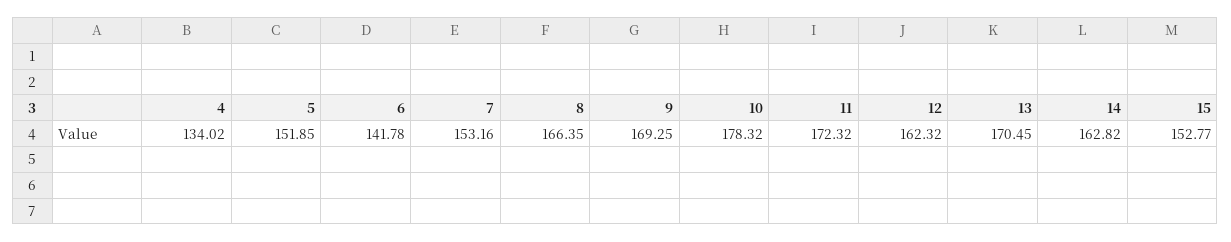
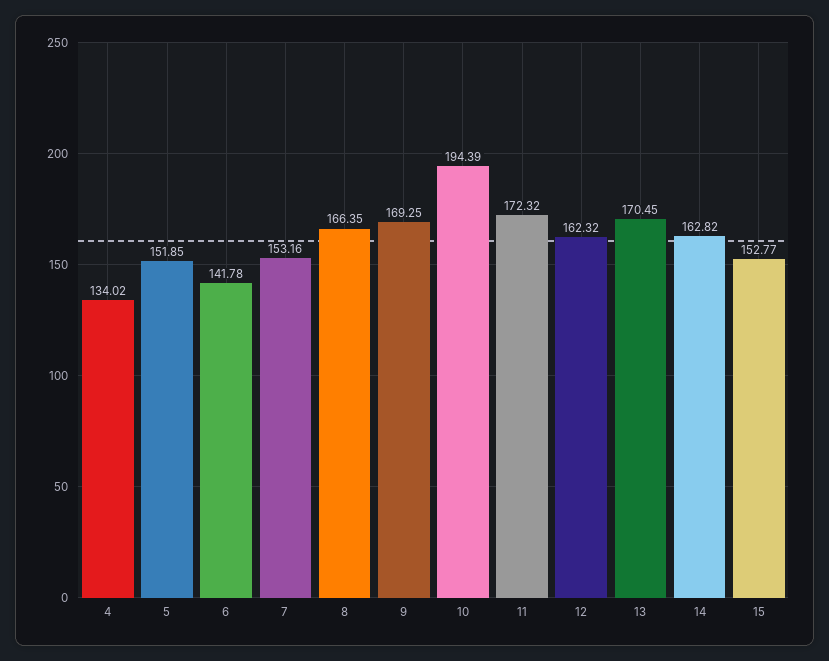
  {
    "4": 134.02,
    "5": 151.85,
    "6": 141.78,
    "7": 153.16,
    "8": 166.35,
    "9": 169.25,
-   "10": 178.32,
+   "10": 194.39,
    "11": 172.32,
    "12": 162.32,
    "13": 170.45,
    "14": 162.82,
    "15": 152.77
  }

